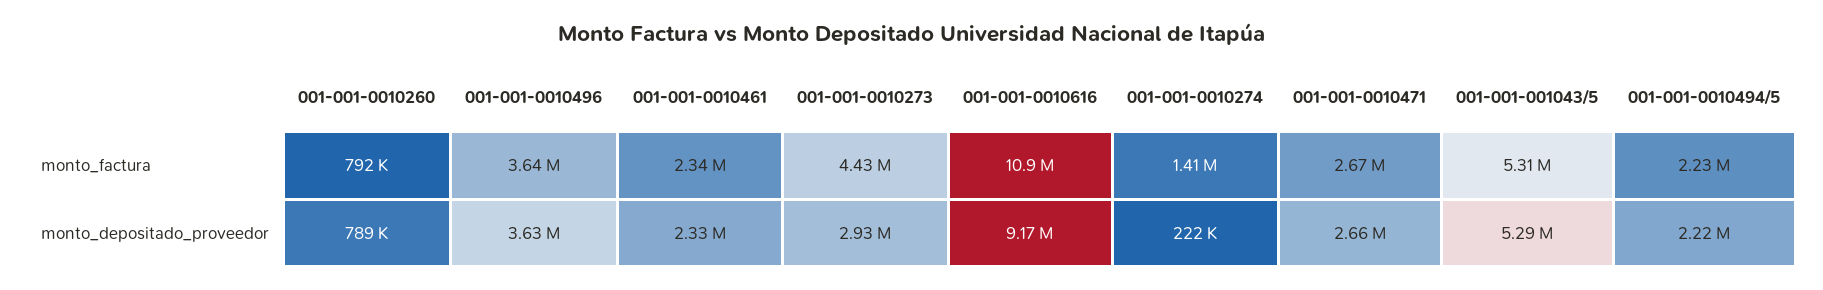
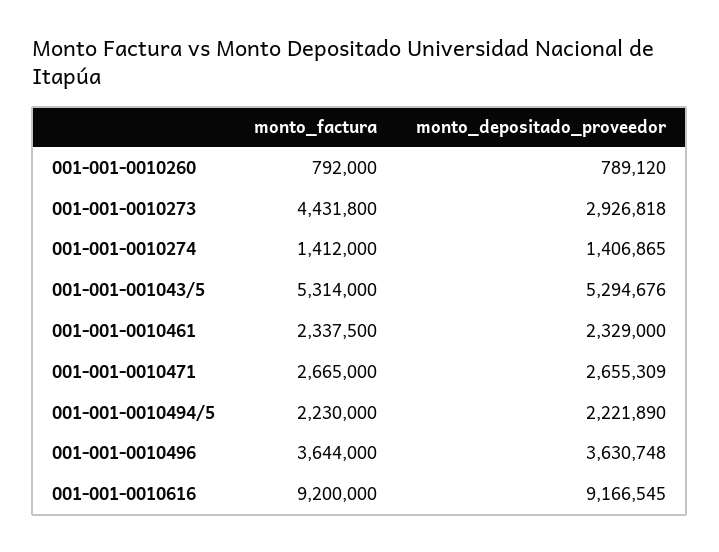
  {
    "001-001-0010260": {
      "monto_factura": 792000,
      "monto_depositado_proveedor": 789120
    },
    "001-001-0010496": {
      "monto_factura": 3644000,
      "monto_depositado_proveedor": 3630748
    },
    "001-001-0010461": {
      "monto_factura": 2337500,
      "monto_depositado_proveedor": 2329000
    },
    "001-001-0010273": {
      "monto_factura": 4431800,
      "monto_depositado_proveedor": 2926818
    },
    "001-001-0010616": {
-     "monto_factura": 10900000,
+     "monto_factura": 9200000,
      "monto_depositado_proveedor": 9166545
    },
    "001-001-0010274": {
      "monto_factura": 1412000,
-     "monto_depositado_proveedor": 222000
+     "monto_depositado_proveedor": 1406865
    },
    "001-001-0010471": {
      "monto_factura": 2665000,
      "monto_depositado_proveedor": 2655309
    },
    "001-001-001043/5": {
      "monto_factura": 5314000,
      "monto_depositado_proveedor": 5294676
    },
    "001-001-0010494/5": {
      "monto_factura": 2230000,
      "monto_depositado_proveedor": 2221890
    }
  }

